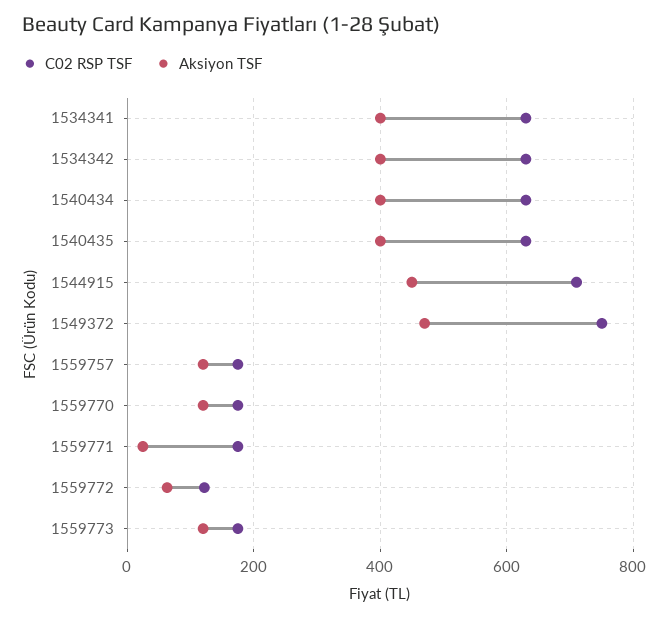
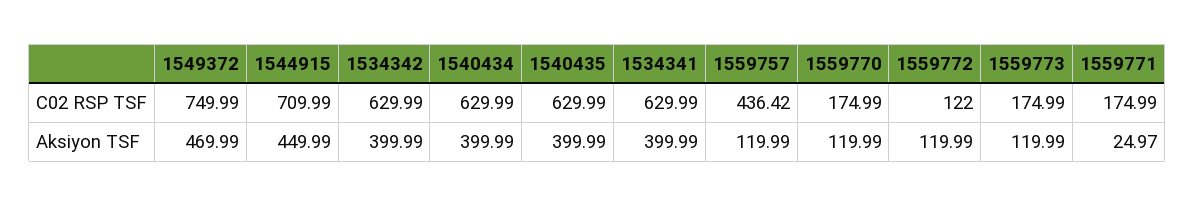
  {
    "C02 RSP TSF": {
      "1534341": 629.99,
      "1534342": 629.99,
      "1540434": 629.99,
      "1540435": 629.99,
      "1544915": 709.99,
      "1549372": 749.99,
-     "1559757": 180,
+     "1559757": 436.42,
      "1559770": 174.99,
      "1559771": 174.99,
      "1559772": 122,
      "1559773": 174.99
    },
    "Aksiyon TSF": {
      "1534341": 399.99,
      "1534342": 399.99,
      "1540434": 399.99,
      "1540435": 399.99,
      "1544915": 449.99,
      "1549372": 469.99,
      "1559757": 119.99,
      "1559770": 119.99,
      "1559771": 24.97,
-     "1559772": 60,
+     "1559772": 119.99,
      "1559773": 119.99
    }
  }

